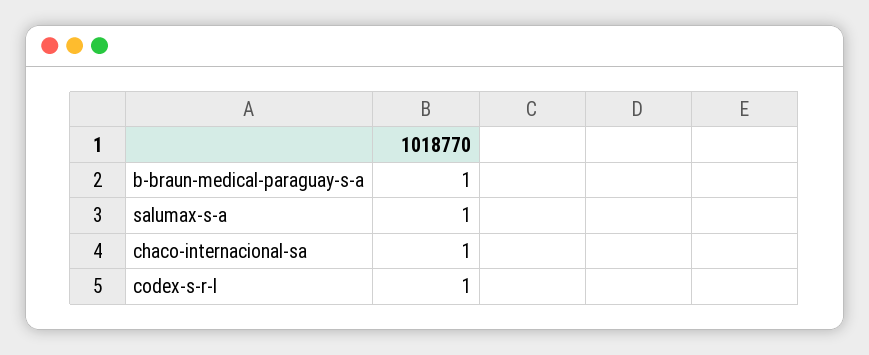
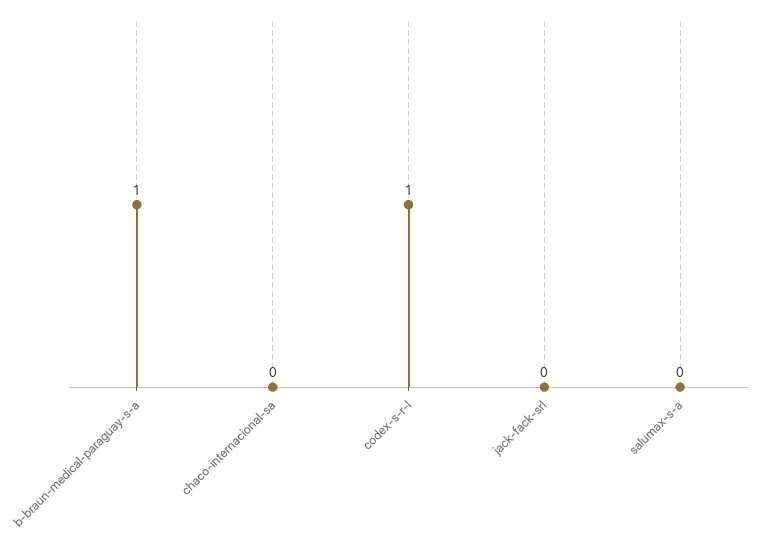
  {
    "b-braun-medical-paraguay-s-a": 1,
-   "salumax-s-a": 1,
+   "salumax-s-a": 0,
-   "chaco-internacional-sa": 1,
+   "chaco-internacional-sa": 0,
-   "codex-s-r-l": 1
+   "codex-s-r-l": 1,
+   "jack-fack-srl": 0
  }

